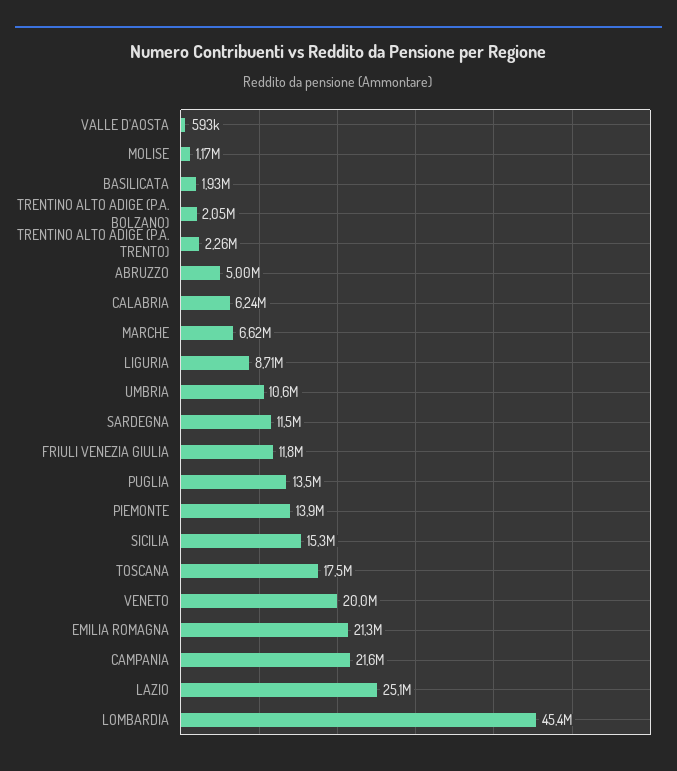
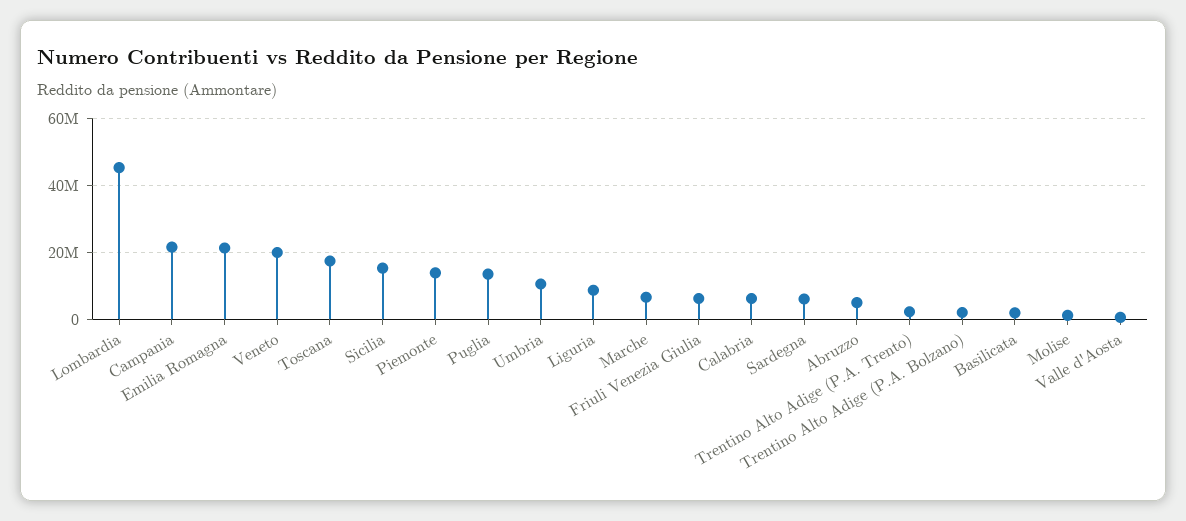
  {
    "VALLE D'AOSTA": 593000,
    "MOLISE": 1170000,
    "BASILICATA": 1930000,
    "TRENTINO ALTO ADIGE (P.A. BOLZANO)": 2050000,
    "TRENTINO ALTO ADIGE (P.A. TRENTO)": 2260000,
    "ABRUZZO": 5000000,
    "CALABRIA": 6240000,
    "MARCHE": 6620000,
    "LIGURIA": 8710000,
    "UMBRIA": 10600000,
-   "SARDEGNA": 11500000,
+   "SARDEGNA": 6000000,
-   "FRIULI VENEZIA GIULIA": 11800000,
+   "FRIULI VENEZIA GIULIA": 6000000,
    "PUGLIA": 13500000,
    "PIEMONTE": 13900000,
    "SICILIA": 15300000,
    "TOSCANA": 17500000,
    "VENETO": 20000000,
    "EMILIA ROMAGNA": 21300000,
    "CAMPANIA": 21600000,
-   "LAZIO": 25100000,
    "LOMBARDIA": 45400000
  }

